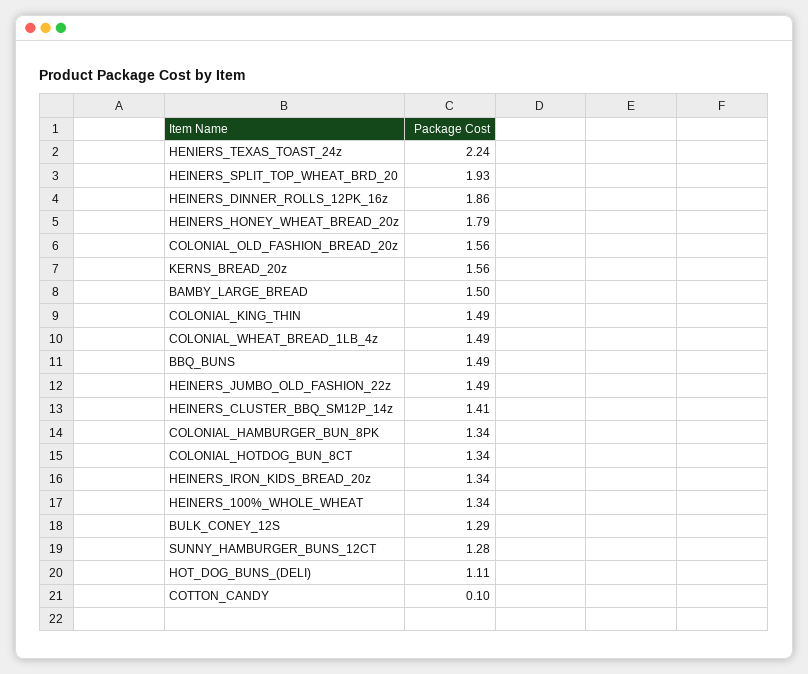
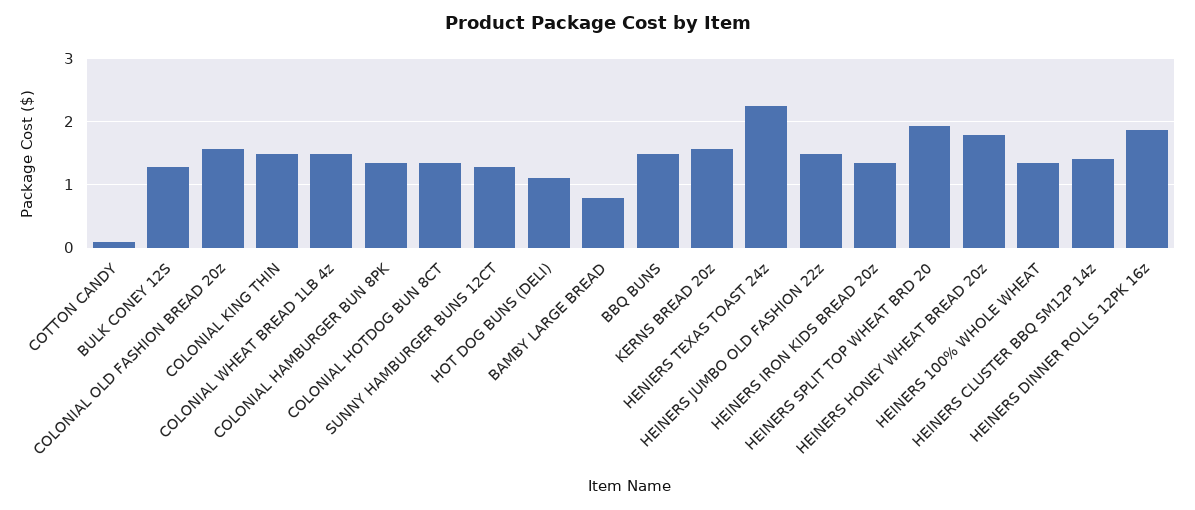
  {
    "HENIERS_TEXAS_TOAST_24z": 2.24,
    "HEINERS_SPLIT_TOP_WHEAT_BRD_20": 1.93,
    "HEINERS_DINNER_ROLLS_12PK_16z": 1.86,
    "HEINERS_HONEY_WHEAT_BREAD_20z": 1.79,
    "COLONIAL_OLD_FASHION_BREAD_20z": 1.56,
    "KERNS_BREAD_20z": 1.56,
-   "BAMBY_LARGE_BREAD": 1.5,
+   "BAMBY_LARGE_BREAD": 0.8,
    "COLONIAL_KING_THIN": 1.49,
    "COLONIAL_WHEAT_BREAD_1LB_4z": 1.49,
    "BBQ_BUNS": 1.49,
    "HEINERS_JUMBO_OLD_FASHION_22z": 1.49,
    "HEINERS_CLUSTER_BBQ_SM12P_14z": 1.41,
    "COLONIAL_HAMBURGER_BUN_8PK": 1.34,
    "COLONIAL_HOTDOG_BUN_8CT": 1.34,
    "HEINERS_IRON_KIDS_BREAD_20z": 1.34,
    "HEINERS_100%_WHOLE_WHEAT": 1.34,
    "BULK_CONEY_12S": 1.29,
    "SUNNY_HAMBURGER_BUNS_12CT": 1.28,
    "HOT_DOG_BUNS_(DELI)": 1.11,
    "COTTON_CANDY": 0.1
  }

